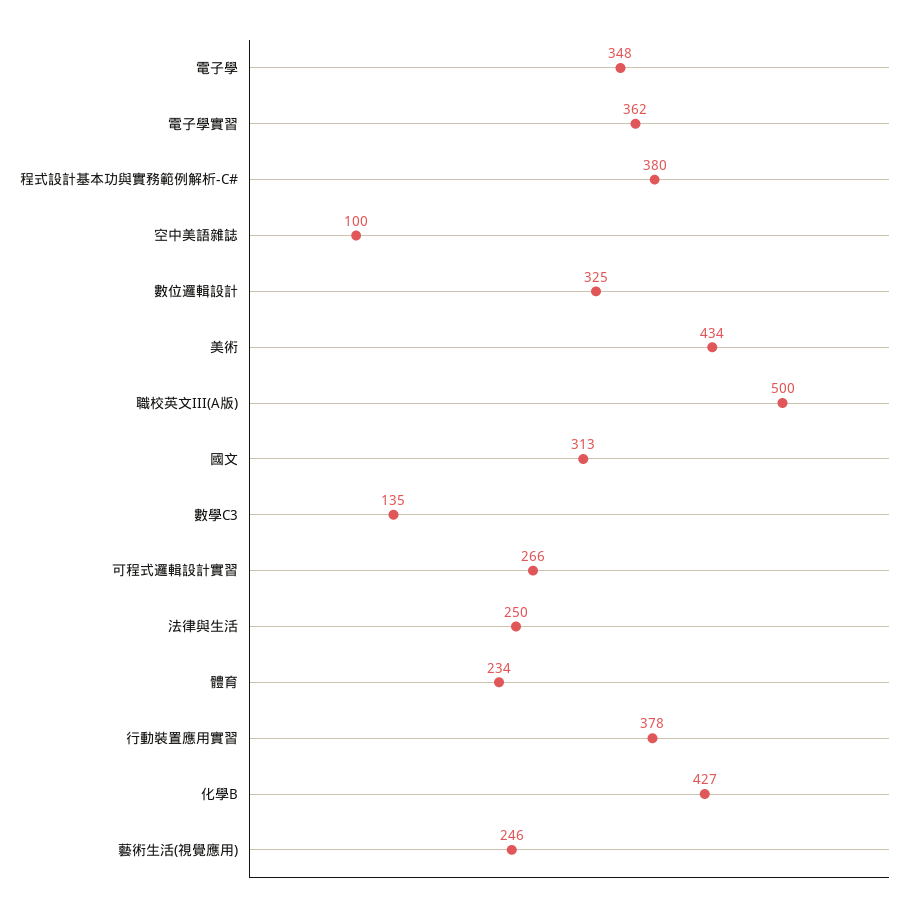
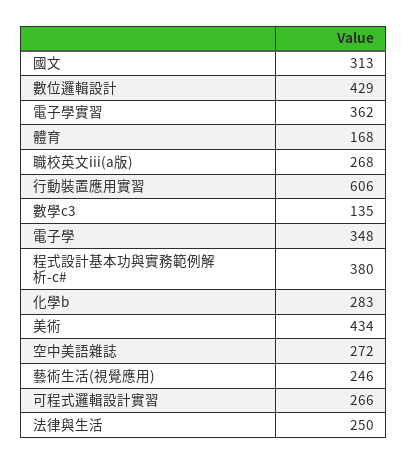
  {
    "電子學": 348,
    "電子學實習": 362,
    "程式設計基本功與實務範例解析-C#": 380,
-   "空中美語雜誌": 100,
+   "空中美語雜誌": 272,
-   "數位邏輯設計": 325,
+   "數位邏輯設計": 429,
    "美術": 434,
-   "職校英文III(A版)": 500,
+   "職校英文III(A版)": 268,
    "國文": 313,
    "數學C3": 135,
    "可程式邏輯設計實習": 266,
    "法律與生活": 250,
-   "體育": 234,
+   "體育": 168,
-   "行動裝置應用實習": 378,
+   "行動裝置應用實習": 606,
-   "化學B": 427,
+   "化學B": 283,
    "藝術生活(視覺應用)": 246
  }

